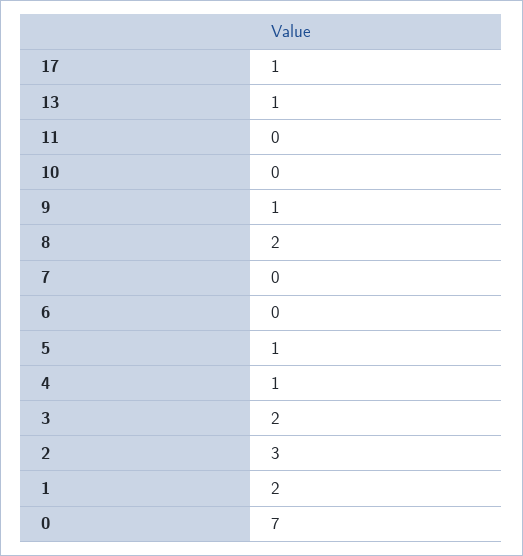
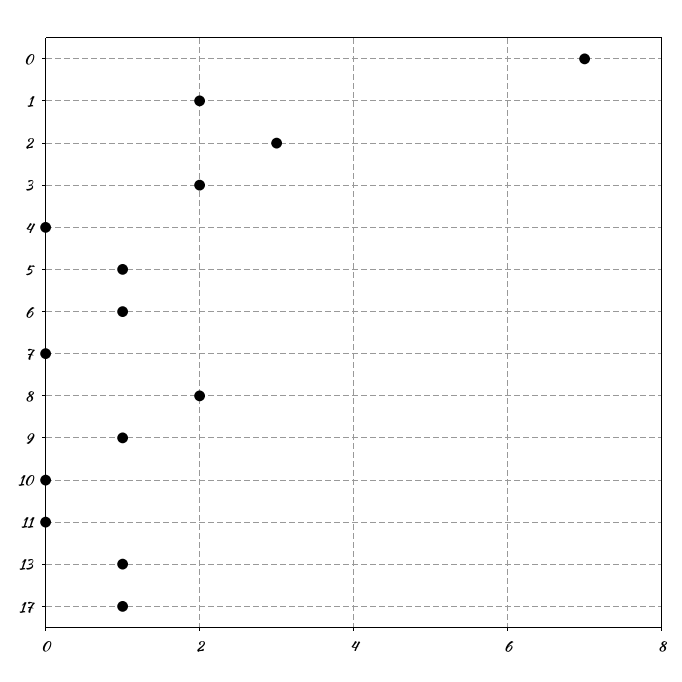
  {
    "17": 1,
    "13": 1,
    "11": 0,
    "10": 0,
    "9": 1,
    "8": 2,
    "7": 0,
-   "6": 0,
+   "6": 1,
    "5": 1,
-   "4": 1,
+   "4": 0,
    "3": 2,
    "2": 3,
    "1": 2,
    "0": 7
  }

